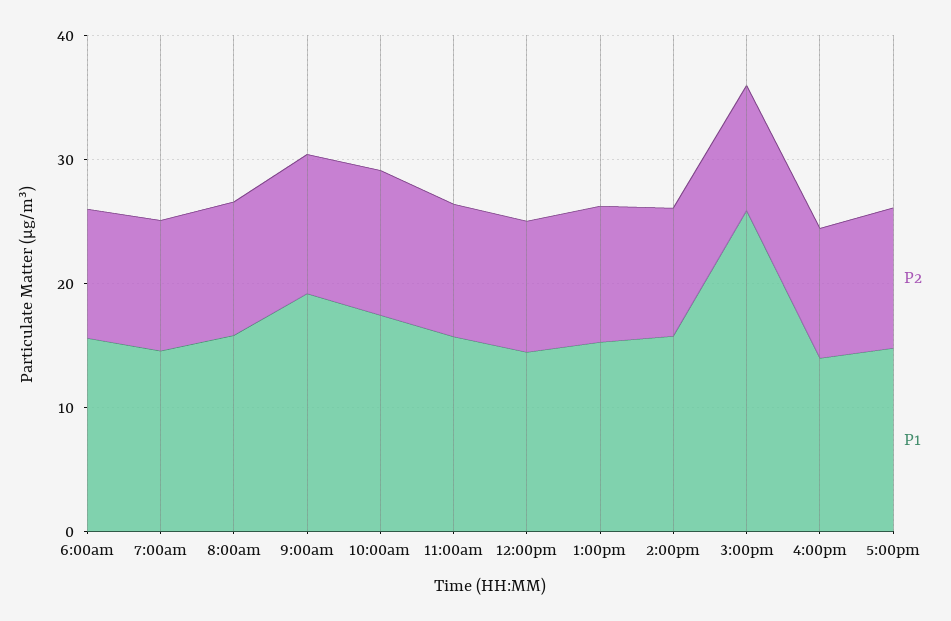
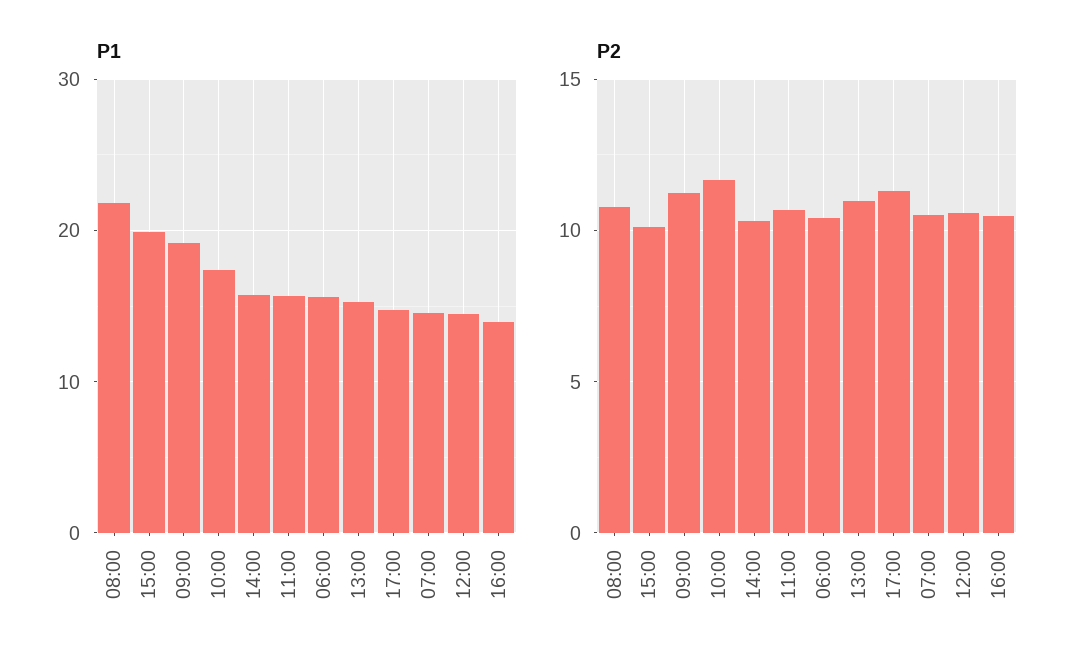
  {
    "P2": {
      "6:00am": 10.5,
      "7:00am": 10.5,
      "8:00am": 11,
      "9:00am": 11,
      "10:00am": 11.5,
      "11:00am": 10.5,
      "12:00pm": 10.5,
      "1:00pm": 11,
      "2:00pm": 10.5,
      "3:00pm": 10,
      "4:00pm": 10.5,
      "5:00pm": 11.5
    },
    "P1": {
      "6:00am": 16,
      "7:00am": 15,
-     "8:00am": 16,
+     "8:00am": 22,
      "9:00am": 19,
      "10:00am": 17,
      "11:00am": 16,
      "12:00pm": 14,
      "1:00pm": 15,
      "2:00pm": 16,
-     "3:00pm": 26,
+     "3:00pm": 20,
      "4:00pm": 14,
      "5:00pm": 15
    }
  }

